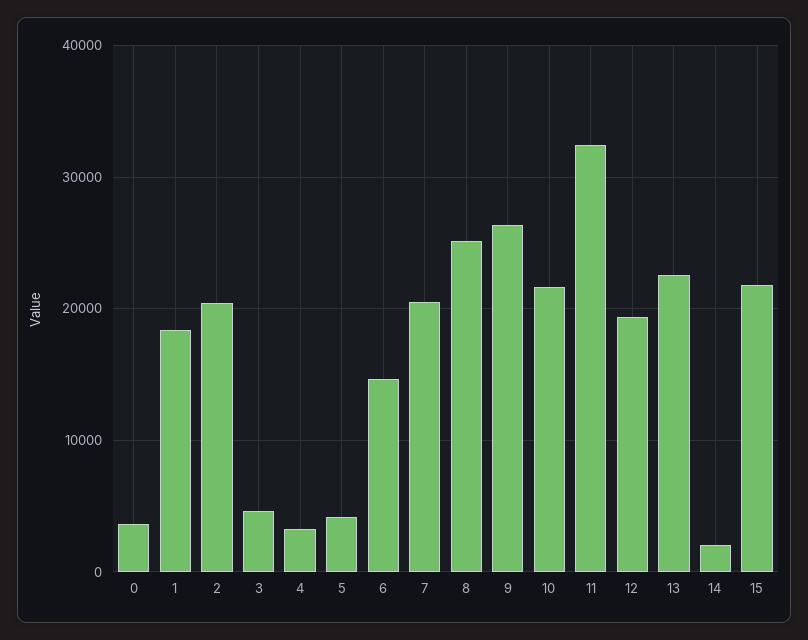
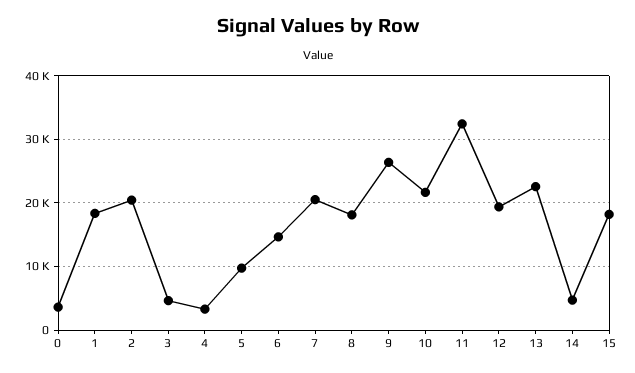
  {
    "0": 4000,
    "1": 18000,
    "2": 20000,
    "3": 5000,
    "4": 3000,
-   "5": 4000,
+   "5": 10000,
    "6": 15000,
    "7": 21000,
-   "8": 25000,
+   "8": 18000,
    "9": 26000,
    "10": 22000,
    "11": 32000,
    "12": 19000,
    "13": 23000,
-   "14": 2000,
+   "14": 5000,
-   "15": 22000
+   "15": 18000
  }

